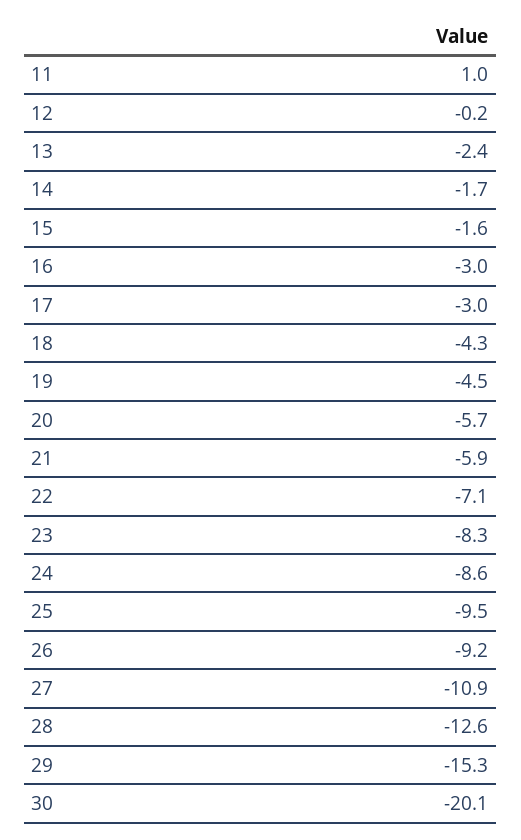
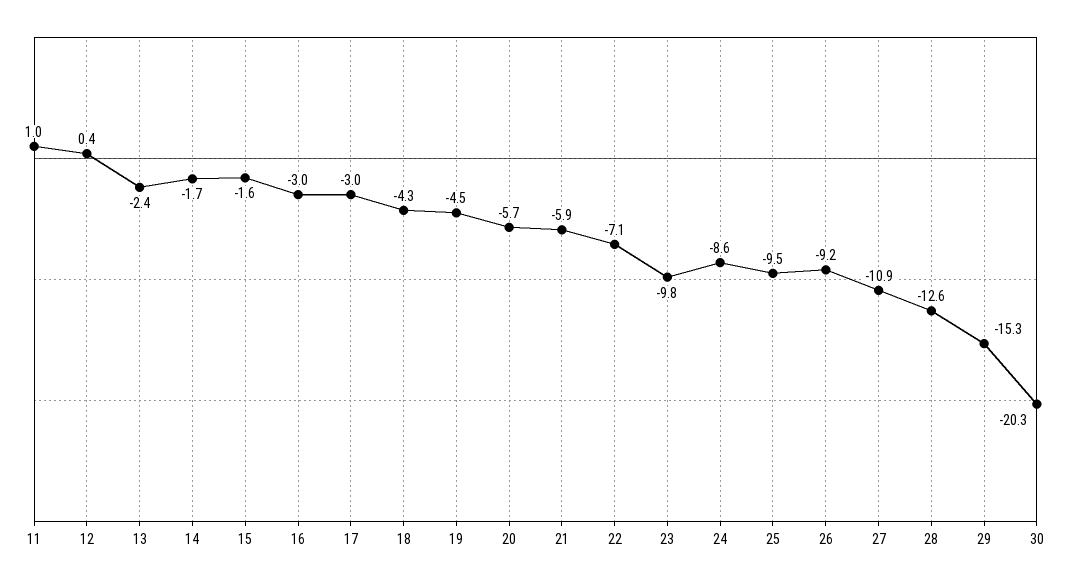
  {
    "11": 1,
-   "12": -0.2,
+   "12": 0.4,
    "13": -2.4,
    "14": -1.7,
    "15": -1.6,
    "16": -3,
    "17": -3,
    "18": -4.3,
    "19": -4.5,
    "20": -5.7,
    "21": -5.9,
    "22": -7.1,
-   "23": -8.3,
+   "23": -9.8,
    "24": -8.6,
    "25": -9.5,
    "26": -9.2,
    "27": -10.9,
    "28": -12.6,
    "29": -15.3,
-   "30": -20.1
+   "30": -20.3
  }

